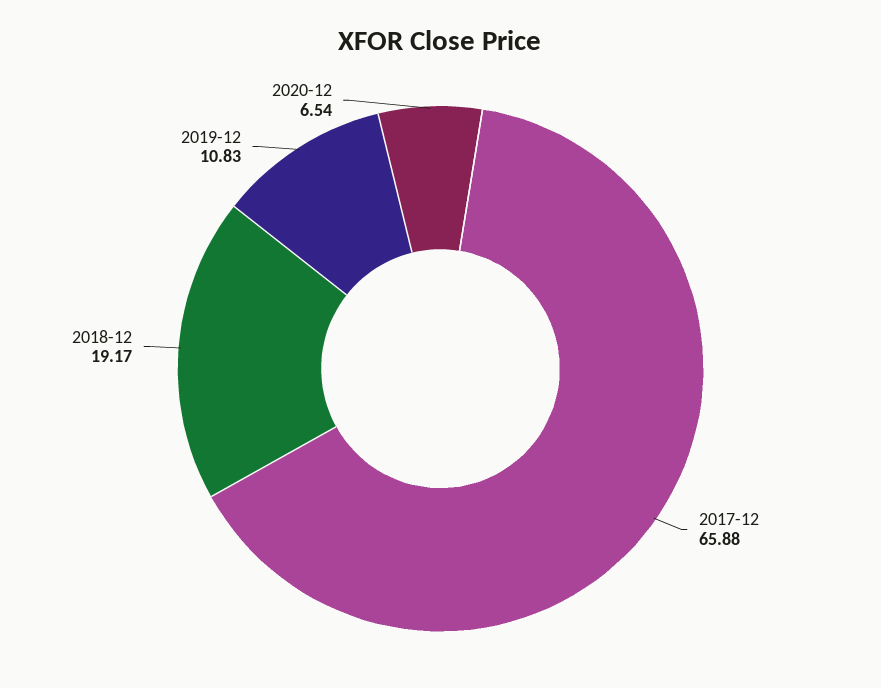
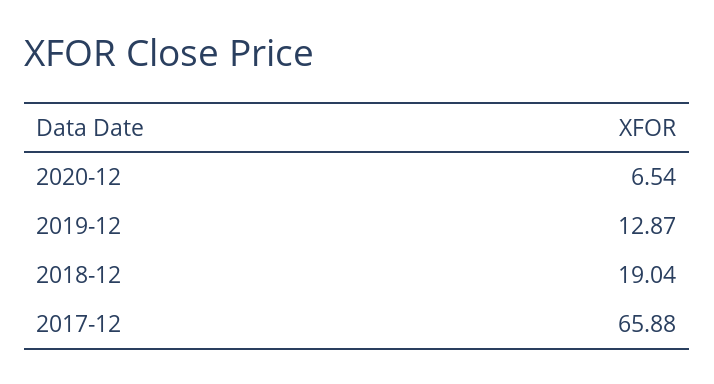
  {
    "2017-12": 65.88,
-   "2018-12": 19.17,
+   "2018-12": 19.04,
-   "2019-12": 10.83,
+   "2019-12": 12.87,
    "2020-12": 6.54
  }

